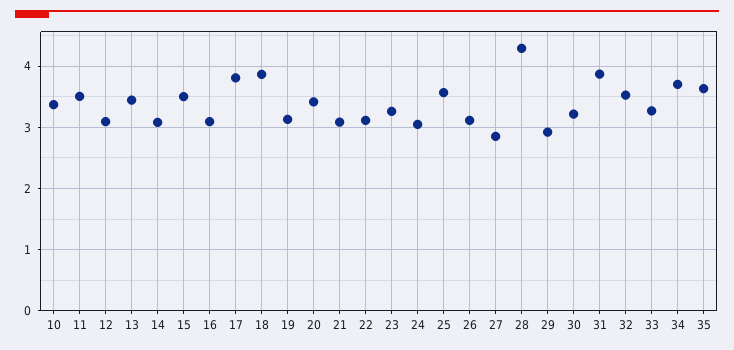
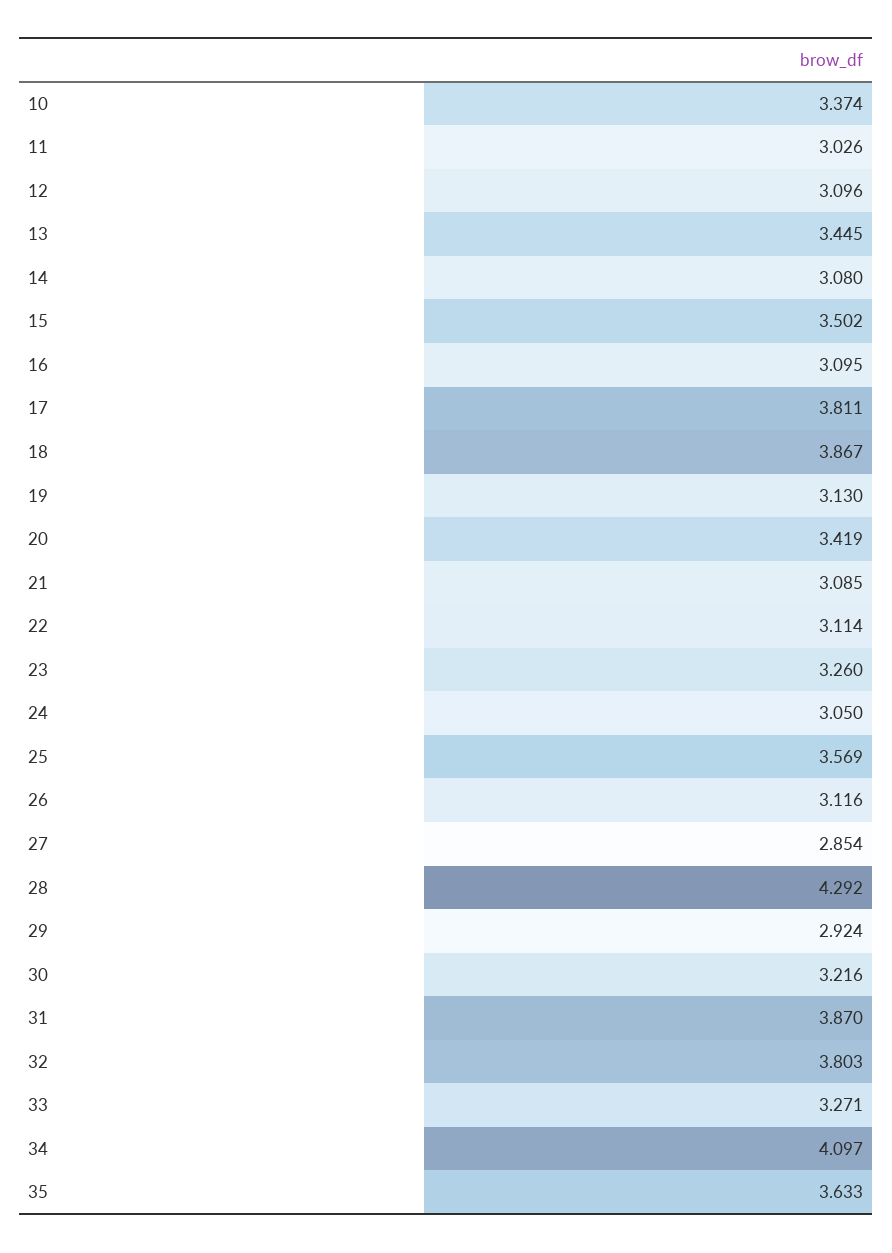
  {
    "10": 3.374,
-   "11": 3.5,
+   "11": 3.026,
    "12": 3.096,
    "13": 3.445,
    "14": 3.08,
    "15": 3.502,
    "16": 3.095,
    "17": 3.811,
    "18": 3.867,
    "19": 3.13,
    "20": 3.419,
    "21": 3.085,
    "22": 3.114,
    "23": 3.26,
    "24": 3.05,
    "25": 3.569,
    "26": 3.116,
    "27": 2.854,
    "28": 4.292,
    "29": 2.924,
    "30": 3.216,
    "31": 3.87,
-   "32": 3.5,
+   "32": 3.803,
    "33": 3.271,
-   "34": 3.7,
+   "34": 4.097,
    "35": 3.633
  }

